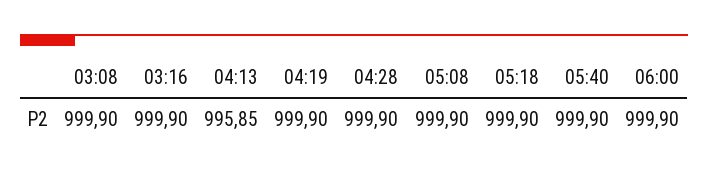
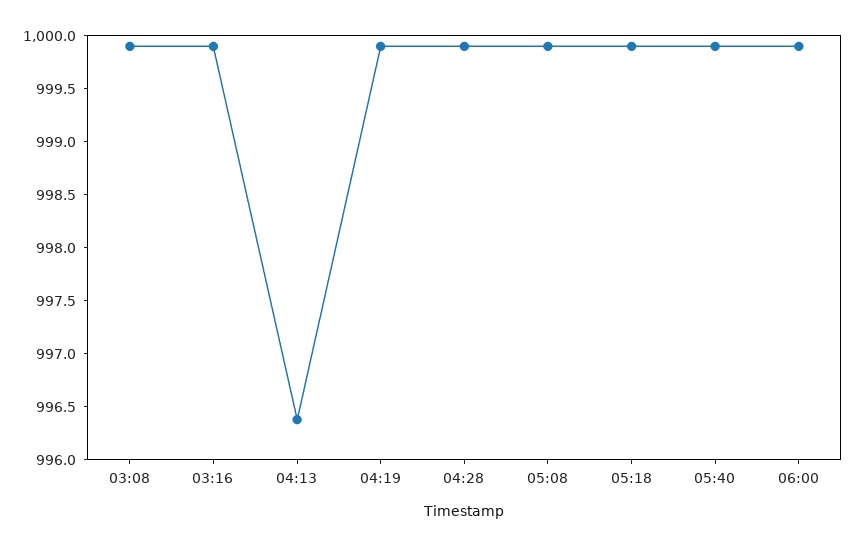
  {
    "03:08": 999.9,
    "03:16": 999.9,
-   "04:13": 995.85,
+   "04:13": 996.4,
    "04:19": 999.9,
    "04:28": 999.9,
    "05:08": 999.9,
    "05:18": 999.9,
    "05:40": 999.9,
    "06:00": 999.9
  }

